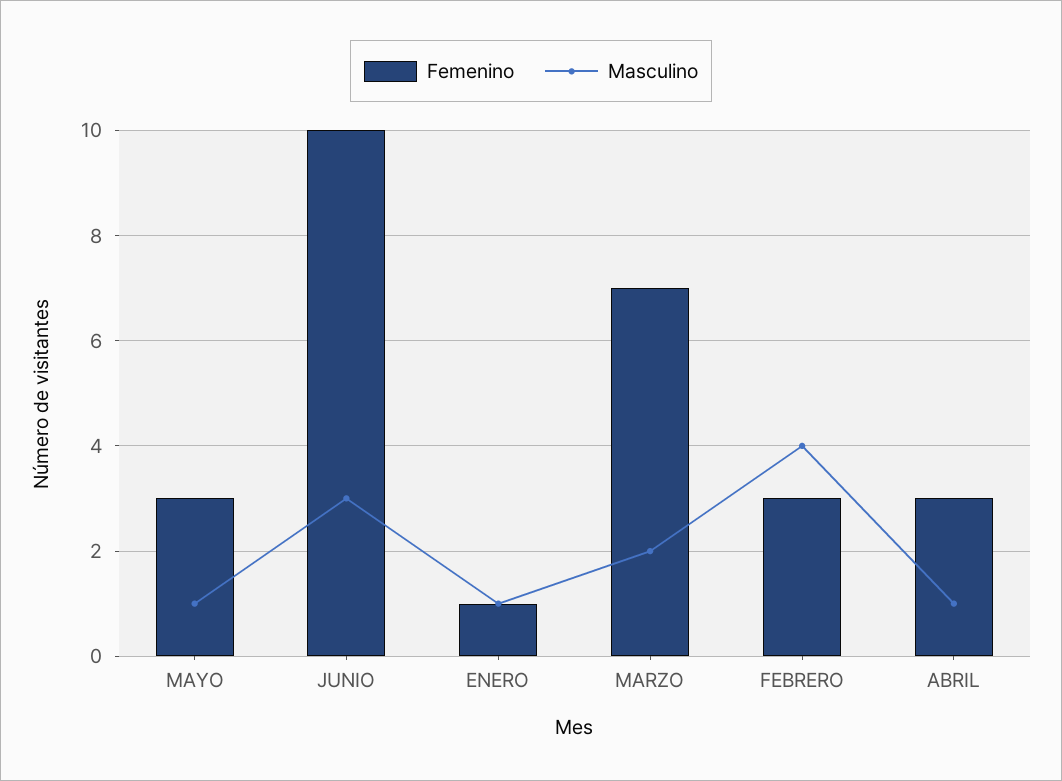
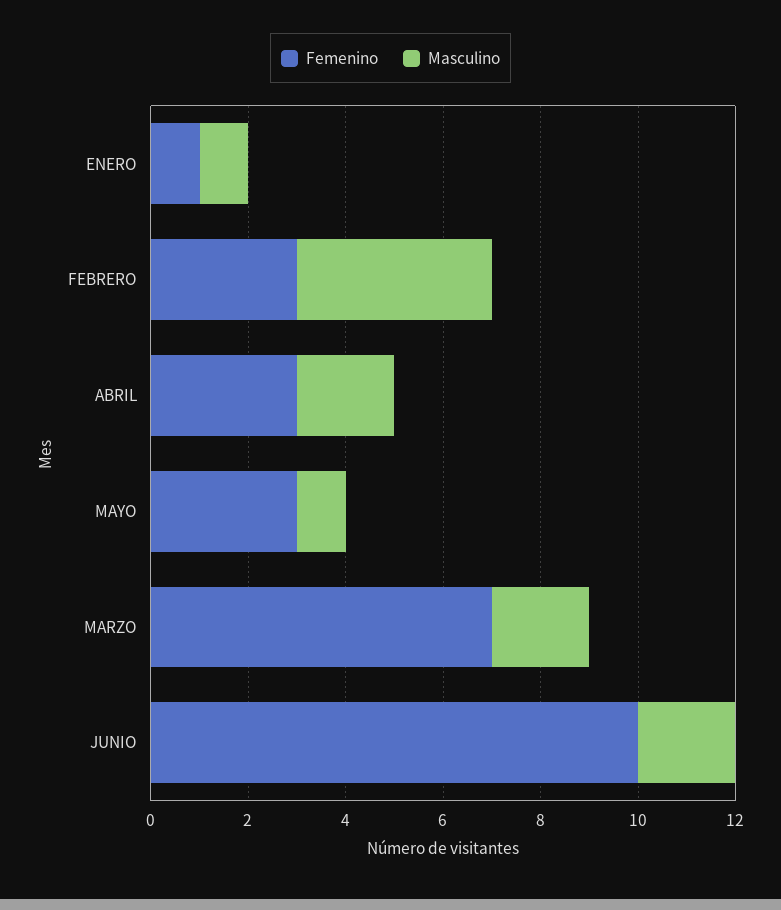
  {
    "Femenino": {
      "MAYO": 3,
      "JUNIO": 10,
      "ENERO": 1,
      "MARZO": 7,
      "FEBRERO": 3,
      "ABRIL": 3
    },
    "Masculino": {
      "MAYO": 1,
-     "JUNIO": 3,
+     "JUNIO": 2,
      "ENERO": 1,
      "MARZO": 2,
      "FEBRERO": 4,
-     "ABRIL": 1
+     "ABRIL": 2
    }
  }

